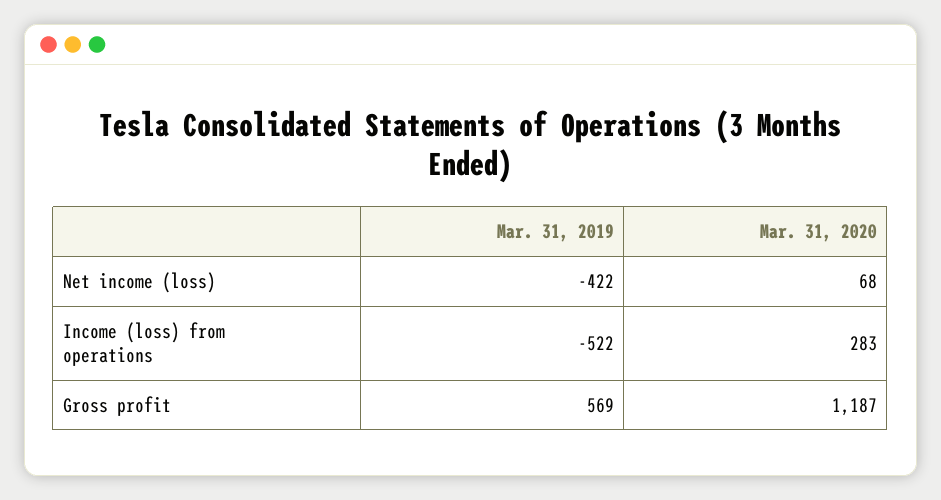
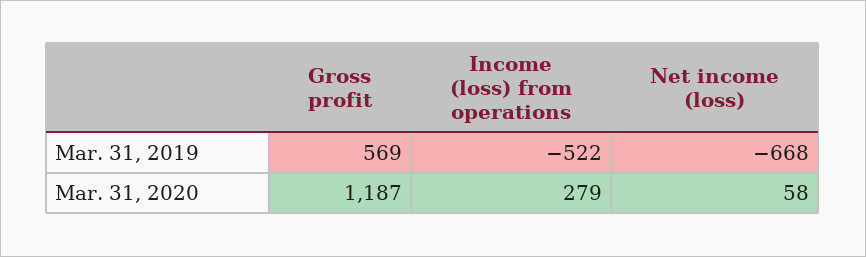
  {
    "Mar. 31, 2019": {
-     "Net income (loss)": -422,
+     "Net income (loss)": -668,
      "Income (loss) from operations": -522,
      "Gross profit": 569
    },
    "Mar. 31, 2020": {
-     "Net income (loss)": 68,
+     "Net income (loss)": 58,
-     "Income (loss) from operations": 283,
+     "Income (loss) from operations": 279,
      "Gross profit": 1187
    }
  }

